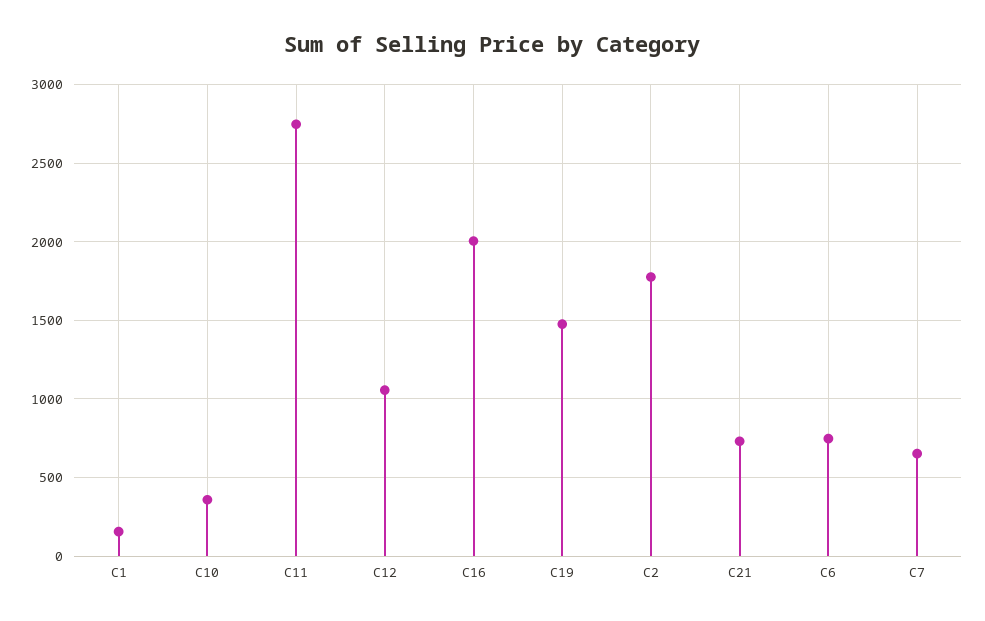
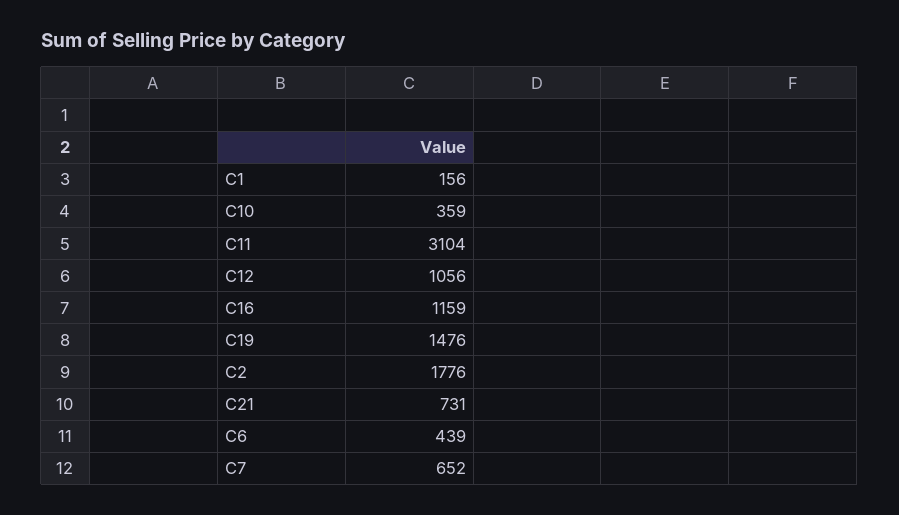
  {
    "C1": 156,
    "C10": 359,
-   "C11": 2750,
+   "C11": 3104,
    "C12": 1056,
-   "C16": 2000,
+   "C16": 1159,
    "C19": 1476,
    "C2": 1776,
    "C21": 731,
-   "C6": 750,
+   "C6": 439,
    "C7": 652
  }

